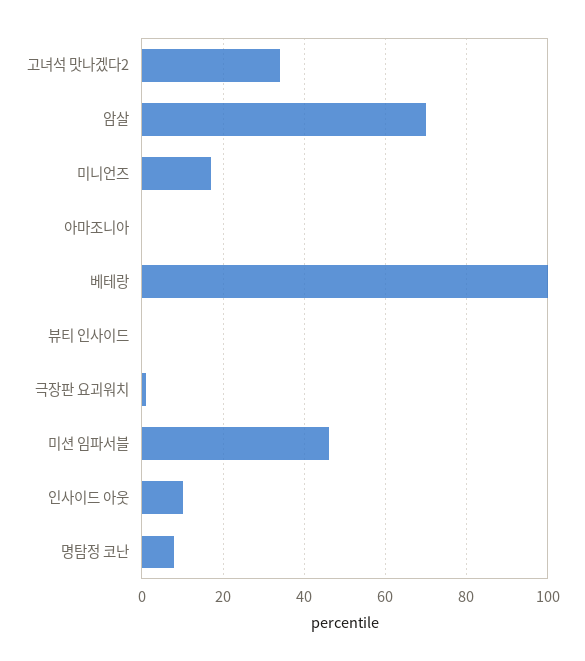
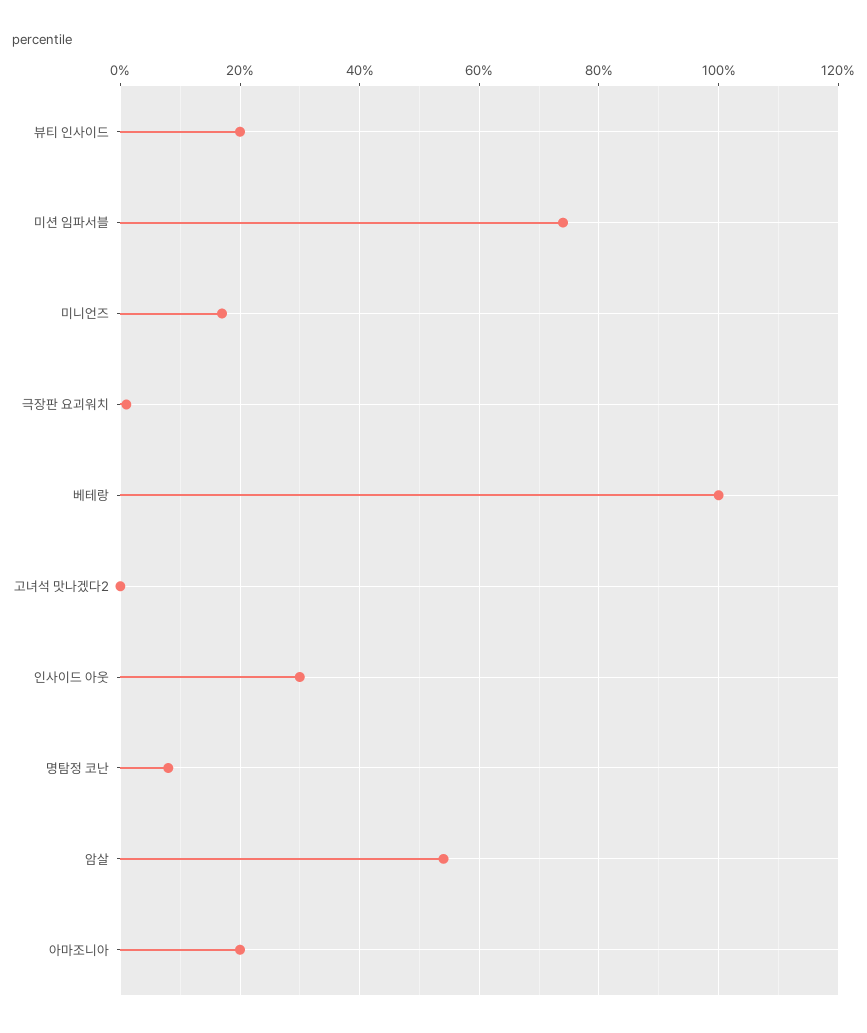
  {
-   "고녀석 맛나겠다2": 35,
+   "고녀석 맛나겠다2": 0,
-   "암살": 70,
+   "암살": 55,
    "미니언즈": 15,
-   "아마조니아": 0,
+   "아마조니아": 20,
    "베테랑": 100,
-   "뷰티 인사이드": 0,
+   "뷰티 인사이드": 20,
    "극장판 요괴워치": 0,
-   "미션 임파서블": 45,
+   "미션 임파서블": 75,
-   "인사이드 아웃": 10,
+   "인사이드 아웃": 30,
    "명탐정 코난": 10
  }

